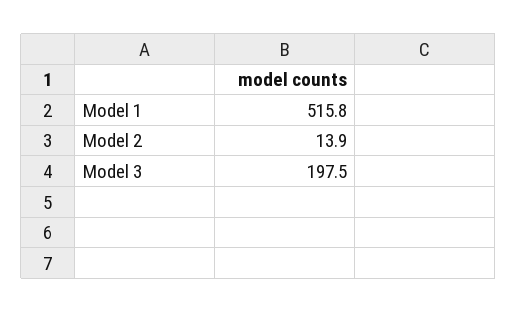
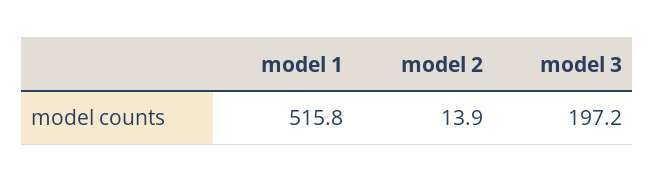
  {
    "Model 1": 515.8,
    "Model 2": 13.9,
-   "Model 3": 197.5
+   "Model 3": 197.2
  }

